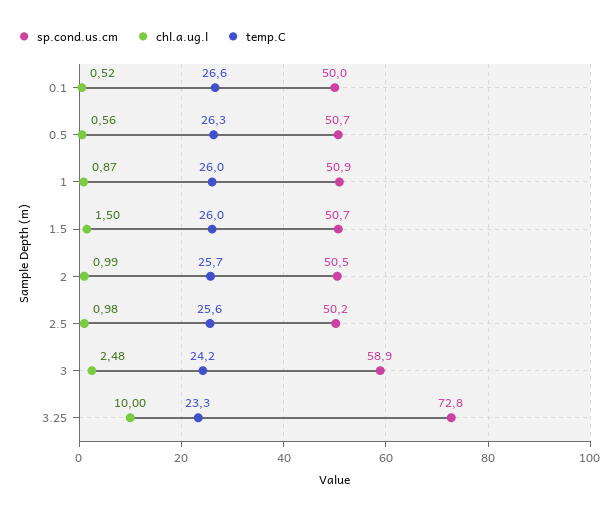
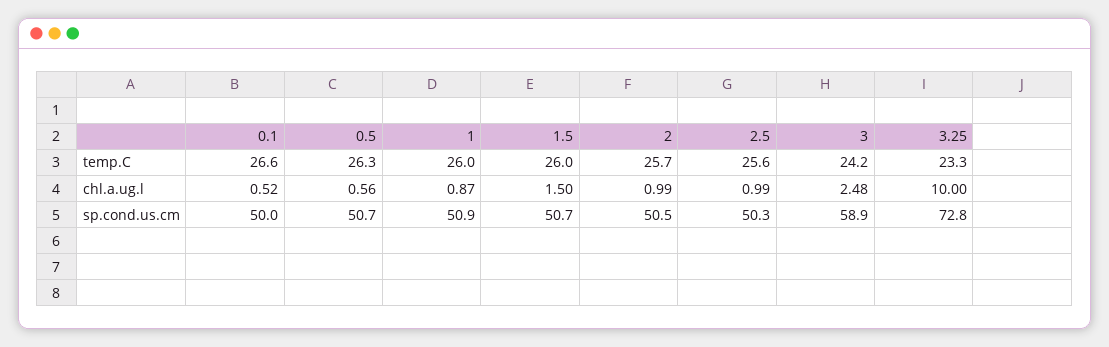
  {
    "sp.cond.us.cm": {
      "0.1": 50,
      "0.5": 50.7,
      "1": 50.9,
      "1.5": 50.7,
      "2": 50.5,
-     "2.5": 50.2,
+     "2.5": 50.3,
      "3": 58.9,
      "3.25": 72.8
    },
    "chl.a.ug.l": {
      "0.1": 0.52,
      "0.5": 0.56,
      "1": 0.87,
      "1.5": 1.5,
      "2": 0.99,
-     "2.5": 0.98,
+     "2.5": 0.99,
      "3": 2.48,
      "3.25": 10
    },
    "temp.C": {
      "0.1": 26.6,
      "0.5": 26.3,
      "1": 26,
      "1.5": 26,
      "2": 25.7,
      "2.5": 25.6,
      "3": 24.2,
      "3.25": 23.3
    }
  }

